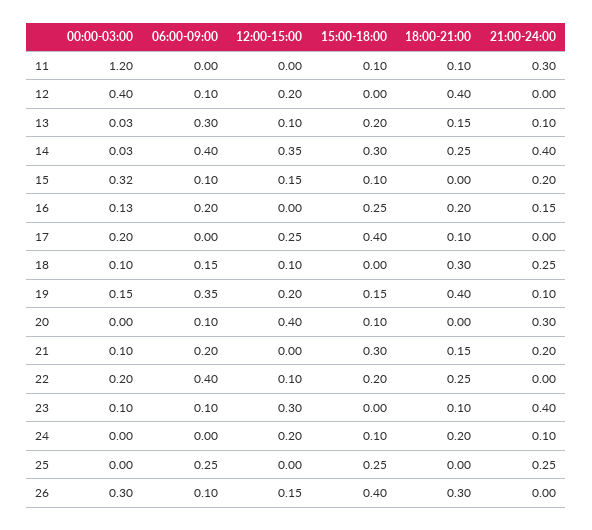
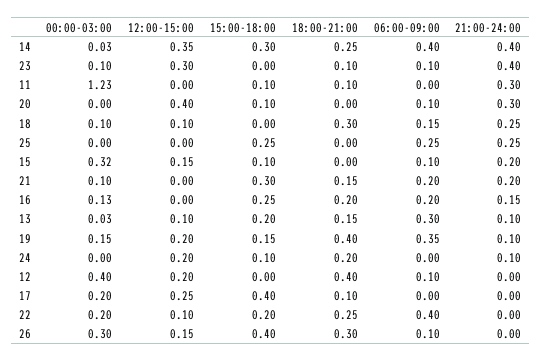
  {
    "00:00-03:00": {
-     "11": 1.2,
+     "11": 1.23,
      "12": 0.4,
      "13": 0.03,
      "14": 0.03,
      "15": 0.32,
      "16": 0.13,
      "17": 0.2,
      "18": 0.1,
      "19": 0.15,
      "20": 0,
      "21": 0.1,
      "22": 0.2,
      "23": 0.1,
      "24": 0,
      "25": 0,
      "26": 0.3
    },
    "06:00-09:00": {
      "11": 0,
      "12": 0.1,
      "13": 0.3,
      "14": 0.4,
      "15": 0.1,
      "16": 0.2,
      "17": 0,
      "18": 0.15,
      "19": 0.35,
      "20": 0.1,
      "21": 0.2,
      "22": 0.4,
      "23": 0.1,
      "24": 0,
      "25": 0.25,
      "26": 0.1
    },
    "12:00-15:00": {
      "11": 0,
      "12": 0.2,
      "13": 0.1,
      "14": 0.35,
      "15": 0.15,
      "16": 0,
      "17": 0.25,
      "18": 0.1,
      "19": 0.2,
      "20": 0.4,
      "21": 0,
      "22": 0.1,
      "23": 0.3,
      "24": 0.2,
      "25": 0,
      "26": 0.15
    },
    "15:00-18:00": {
      "11": 0.1,
      "12": 0,
      "13": 0.2,
      "14": 0.3,
      "15": 0.1,
      "16": 0.25,
      "17": 0.4,
      "18": 0,
      "19": 0.15,
      "20": 0.1,
      "21": 0.3,
      "22": 0.2,
      "23": 0,
      "24": 0.1,
      "25": 0.25,
      "26": 0.4
    },
    "18:00-21:00": {
      "11": 0.1,
      "12": 0.4,
      "13": 0.15,
      "14": 0.25,
      "15": 0,
      "16": 0.2,
      "17": 0.1,
      "18": 0.3,
      "19": 0.4,
      "20": 0,
      "21": 0.15,
      "22": 0.25,
      "23": 0.1,
      "24": 0.2,
      "25": 0,
      "26": 0.3
    },
    "21:00-24:00": {
      "11": 0.3,
      "12": 0,
      "13": 0.1,
      "14": 0.4,
      "15": 0.2,
      "16": 0.15,
      "17": 0,
      "18": 0.25,
      "19": 0.1,
      "20": 0.3,
      "21": 0.2,
      "22": 0,
      "23": 0.4,
      "24": 0.1,
      "25": 0.25,
      "26": 0
    }
  }

